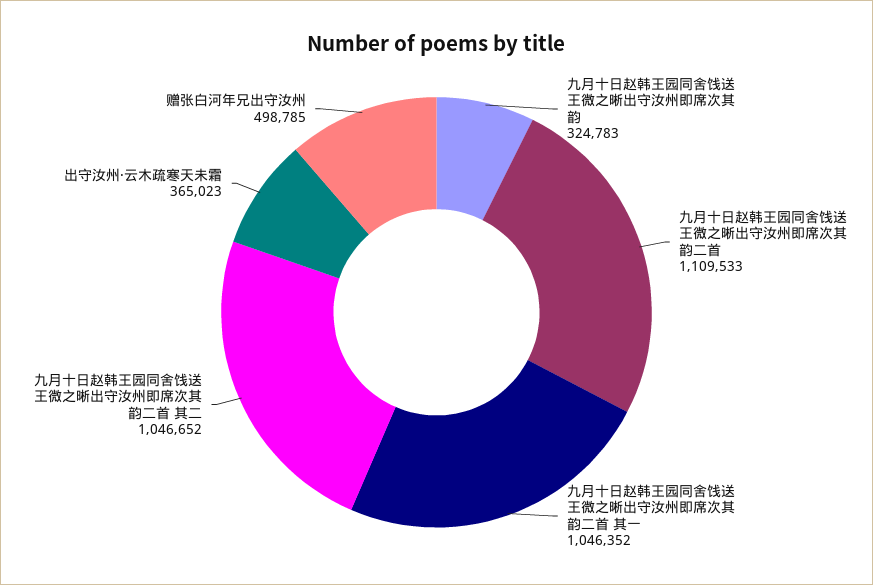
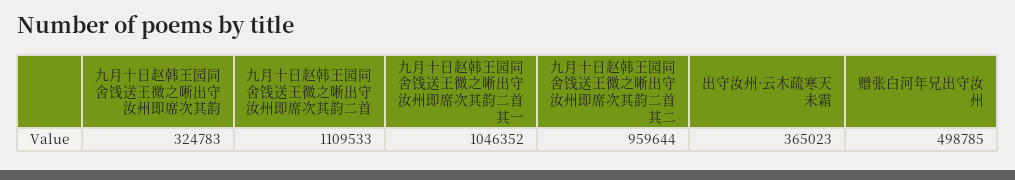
  {
    "九月十日赵韩王园同舍饯送王微之晰出守汝州即席次其韵": 324783,
    "九月十日赵韩王园同舍饯送王微之晰出守汝州即席次其韵二首": 1109533,
    "九月十日赵韩王园同舍饯送王微之晰出守汝州即席次其韵二首 其一": 1046352,
-   "九月十日赵韩王园同舍饯送王微之晰出守汝州即席次其韵二首 其二": 1046652,
+   "九月十日赵韩王园同舍饯送王微之晰出守汝州即席次其韵二首 其二": 959644,
    "出守汝州·云木疏寒天未霜": 365023,
    "赠张白河年兄出守汝州": 498785
  }

